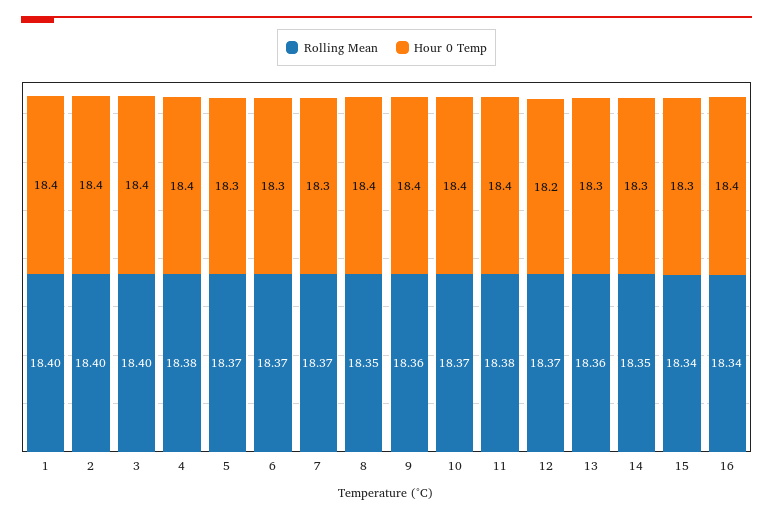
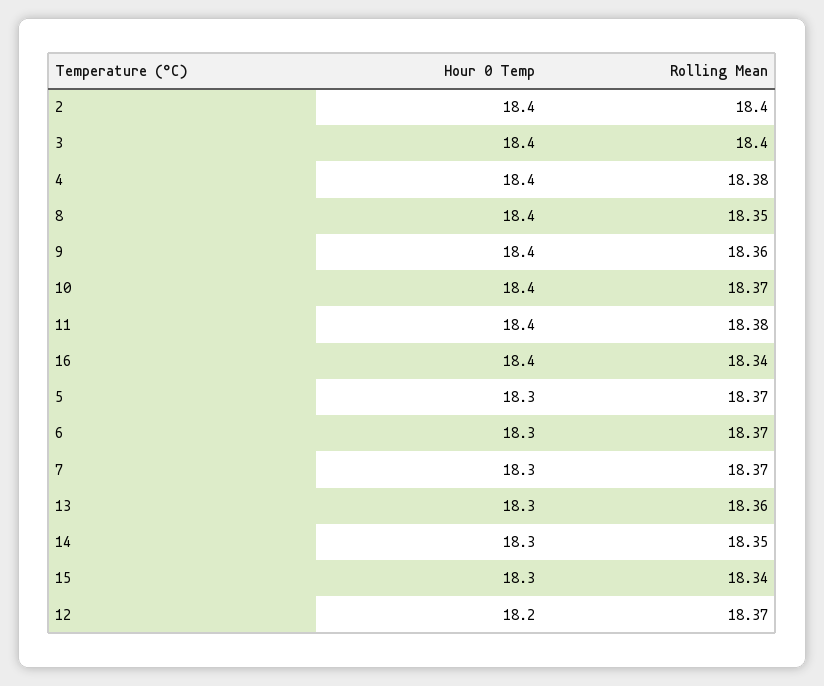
  {
    "Rolling Mean": {
-     "1": 18.4,
      "2": 18.4,
      "3": 18.4,
      "4": 18.38,
      "5": 18.37,
      "6": 18.37,
      "7": 18.37,
      "8": 18.35,
      "9": 18.36,
      "10": 18.37,
      "11": 18.38,
      "12": 18.37,
      "13": 18.36,
      "14": 18.35,
      "15": 18.34,
      "16": 18.34
    },
    "Hour 0 Temp": {
-     "1": 18.4,
      "2": 18.4,
      "3": 18.4,
      "4": 18.4,
      "5": 18.3,
      "6": 18.3,
      "7": 18.3,
      "8": 18.4,
      "9": 18.4,
      "10": 18.4,
      "11": 18.4,
      "12": 18.2,
      "13": 18.3,
      "14": 18.3,
      "15": 18.3,
      "16": 18.4
    }
  }

